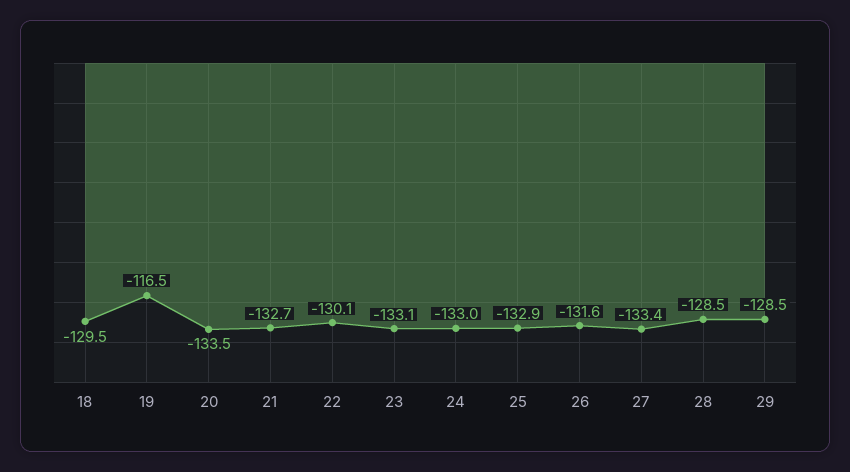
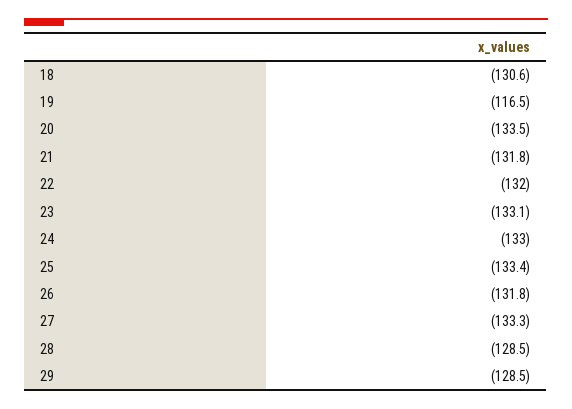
  {
-   "18": -129.5,
+   "18": -130.6,
    "19": -116.5,
    "20": -133.5,
-   "21": -132.7,
+   "21": -131.8,
-   "22": -130.1,
+   "22": -132,
    "23": -133.1,
    "24": -133,
-   "25": -132.9,
+   "25": -133.4,
-   "26": -131.6,
+   "26": -131.8,
-   "27": -133.4,
+   "27": -133.3,
    "28": -128.5,
    "29": -128.5
  }

